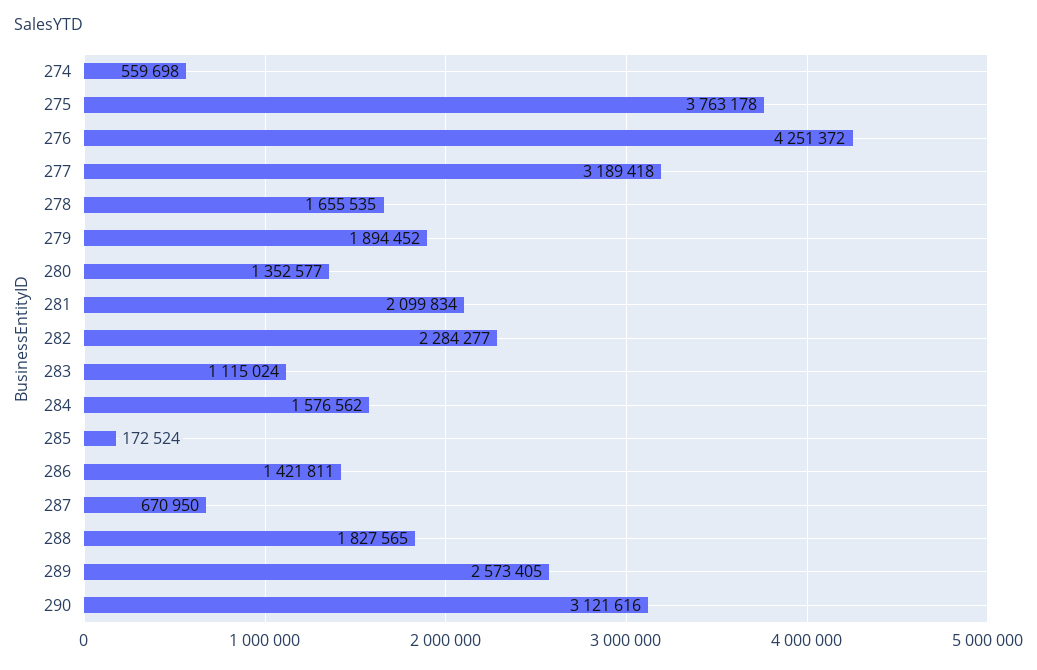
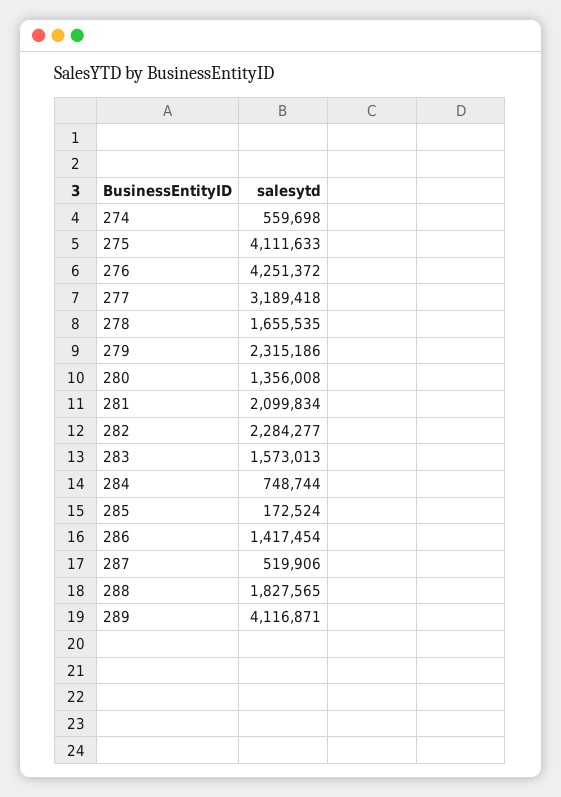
  {
    "274": 559698,
-   "275": 3763178,
+   "275": 4111633,
    "276": 4251372,
    "277": 3189418,
    "278": 1655535,
-   "279": 1894452,
+   "279": 2315186,
-   "280": 1352577,
+   "280": 1356008,
    "281": 2099834,
    "282": 2284277,
-   "283": 1115024,
+   "283": 1573013,
-   "284": 1576562,
+   "284": 748744,
    "285": 172524,
-   "286": 1421811,
+   "286": 1417454,
-   "287": 670950,
+   "287": 519906,
    "288": 1827565,
-   "289": 2573405,
+   "289": 4116871
-   "290": 3121616
  }

